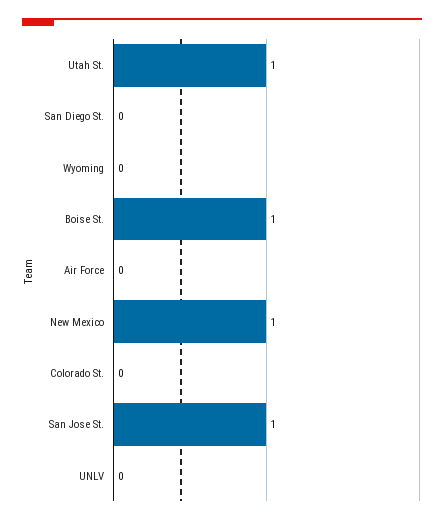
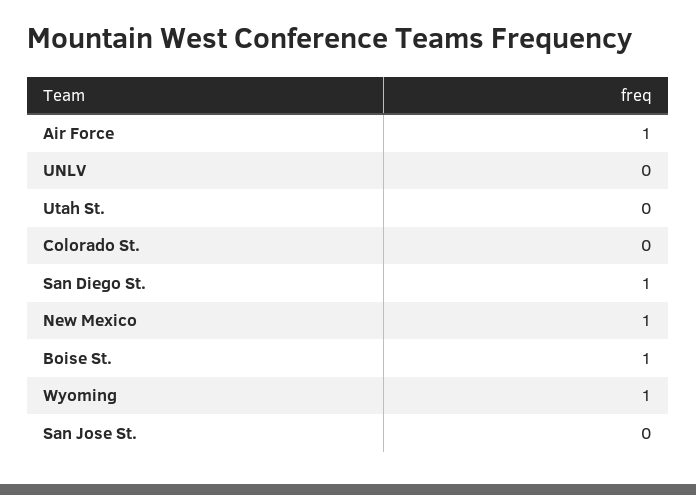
  {
-   "Utah St.": 1,
+   "Utah St.": 0,
-   "San Diego St.": 0,
+   "San Diego St.": 1,
-   "Wyoming": 0,
+   "Wyoming": 1,
    "Boise St.": 1,
-   "Air Force": 0,
+   "Air Force": 1,
    "New Mexico": 1,
    "Colorado St.": 0,
-   "San Jose St.": 1,
+   "San Jose St.": 0,
    "UNLV": 0
  }

